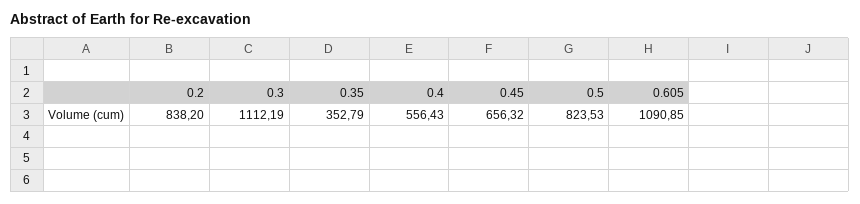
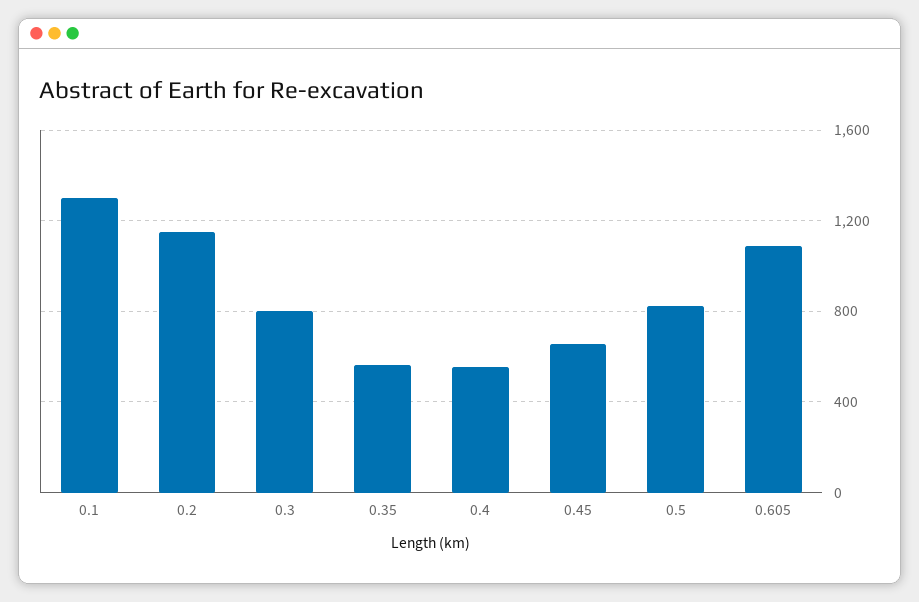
  {
-   "0.2": 838.2,
+   "0.2": 1150,
-   "0.3": 1112.19,
+   "0.3": 800,
-   "0.35": 352.79,
+   "0.35": 550,
    "0.4": 556.43,
    "0.45": 656.32,
    "0.5": 823.53,
-   "0.605": 1090.85
+   "0.605": 1090.85,
+   "0.1": 1300
  }

